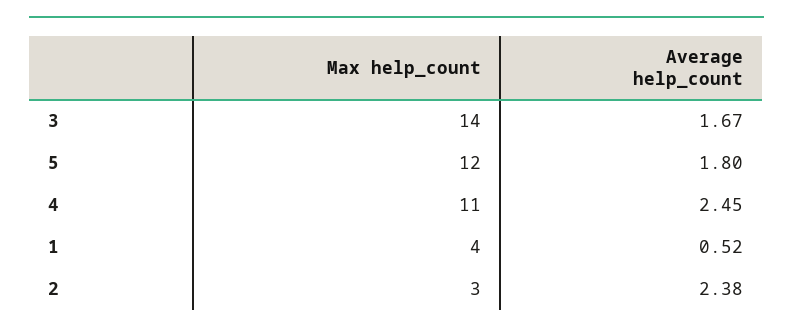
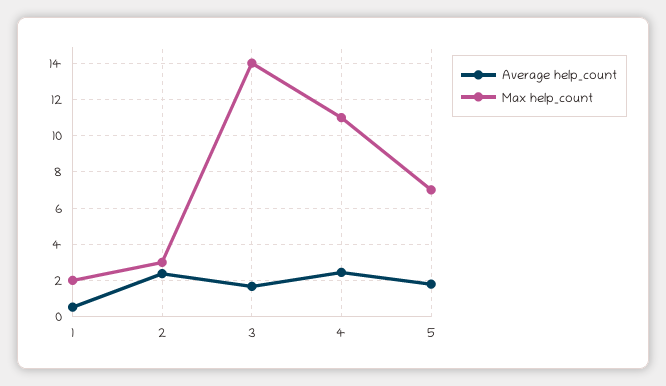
  {
    "Max help_count": {
      "3": 14,
-     "5": 12,
+     "5": 7,
      "4": 11,
-     "1": 4,
+     "1": 2,
      "2": 3
    },
    "Average help_count": {
      "3": 1.67,
      "5": 1.8,
      "4": 2.45,
      "1": 0.52,
      "2": 2.38
    }
  }

